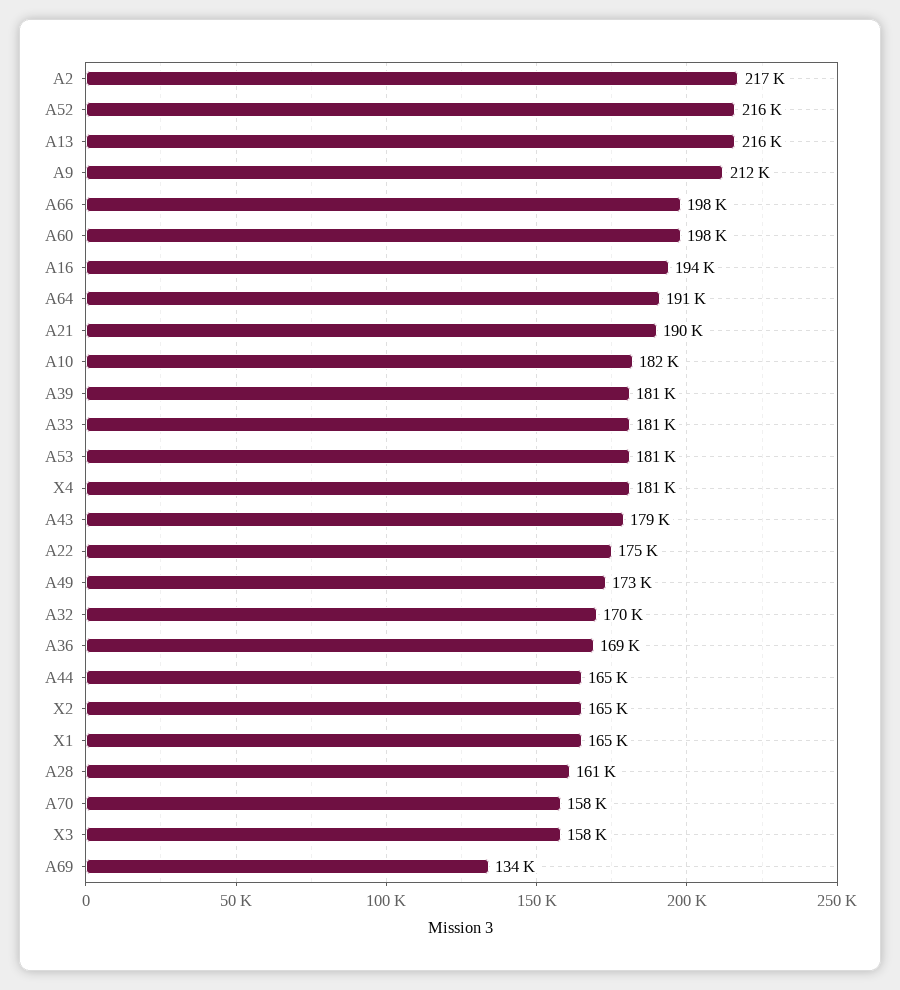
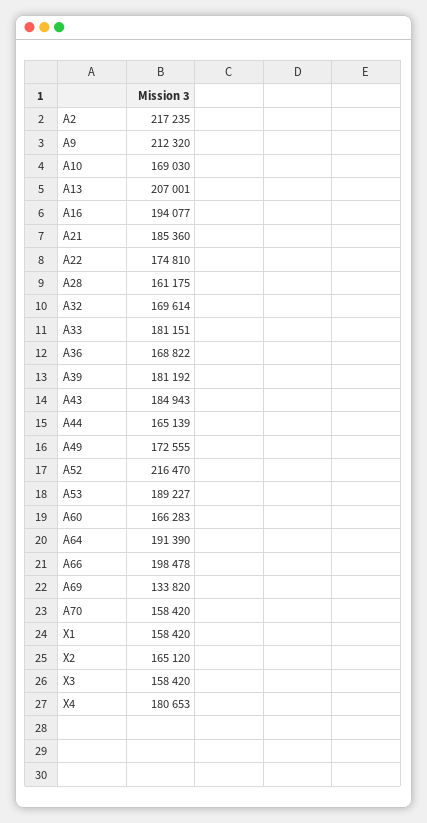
  {
    "A2": 217235,
    "A52": 216470,
-   "A13": 216000,
+   "A13": 207001,
    "A9": 212320,
    "A66": 198478,
-   "A60": 198000,
+   "A60": 166283,
    "A16": 194077,
    "A64": 191390,
-   "A21": 190000,
+   "A21": 185360,
-   "A10": 182000,
+   "A10": 169030,
    "A39": 181192,
    "A33": 181151,
-   "A53": 181000,
+   "A53": 189227,
    "X4": 180653,
-   "A43": 179000,
+   "A43": 184943,
    "A22": 174810,
    "A49": 172555,
    "A32": 169614,
    "A36": 168822,
    "A44": 165139,
    "X2": 165120,
-   "X1": 165000,
+   "X1": 158420,
    "A28": 161175,
    "A70": 158420,
    "X3": 158420,
    "A69": 133820
  }

